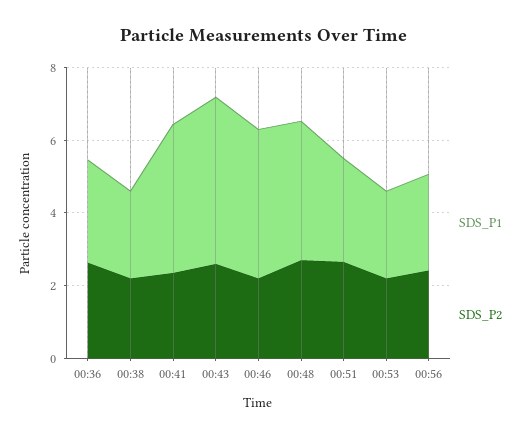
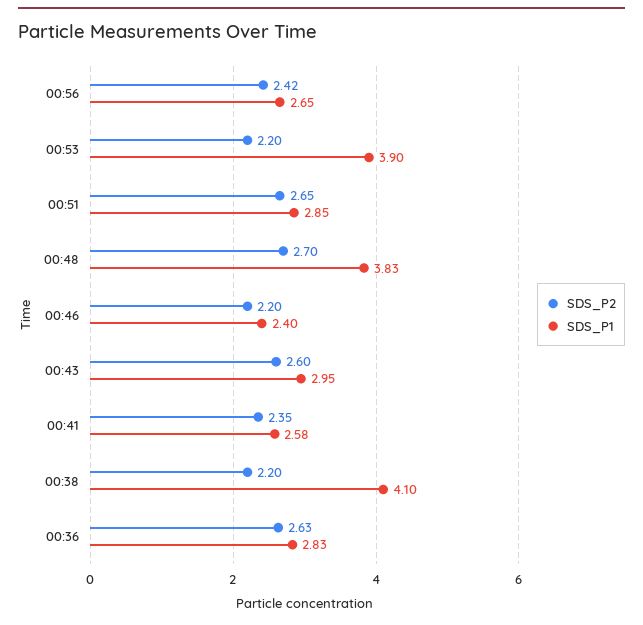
  {
    "SDS_P1": {
      "00:36": 2.83,
-     "00:38": 2.5,
+     "00:38": 4.1,
-     "00:41": 4,
+     "00:41": 2.58,
-     "00:43": 4.5,
+     "00:43": 2.95,
-     "00:46": 4,
+     "00:46": 2.4,
      "00:48": 3.83,
      "00:51": 2.85,
-     "00:53": 2.5,
+     "00:53": 3.9,
      "00:56": 2.65
    },
    "SDS_P2": {
      "00:36": 2.63,
      "00:38": 2.2,
      "00:41": 2.35,
      "00:43": 2.6,
      "00:46": 2.2,
      "00:48": 2.7,
      "00:51": 2.65,
      "00:53": 2.2,
      "00:56": 2.42
    }
  }

